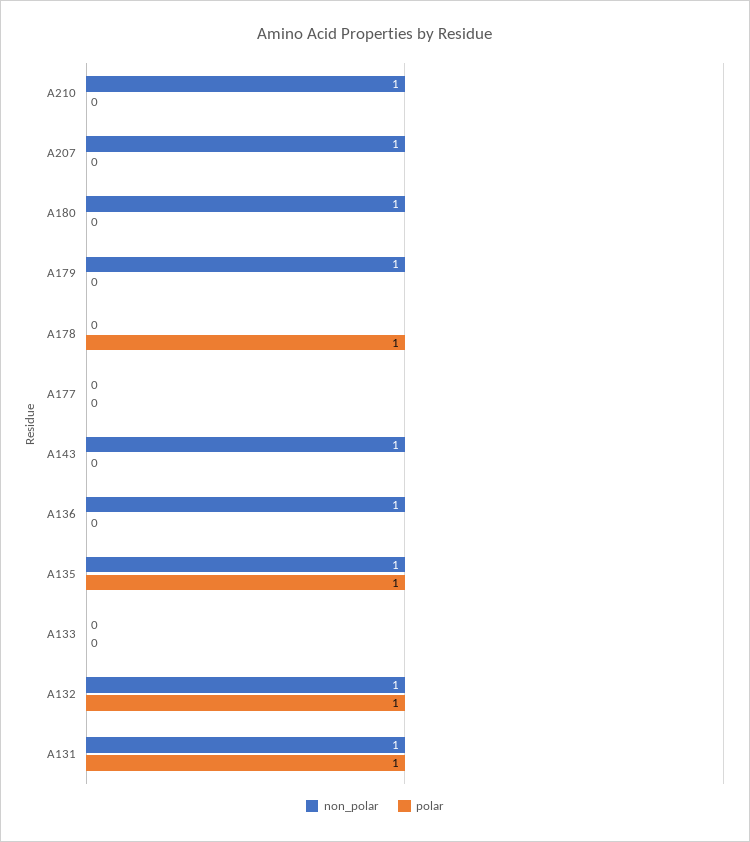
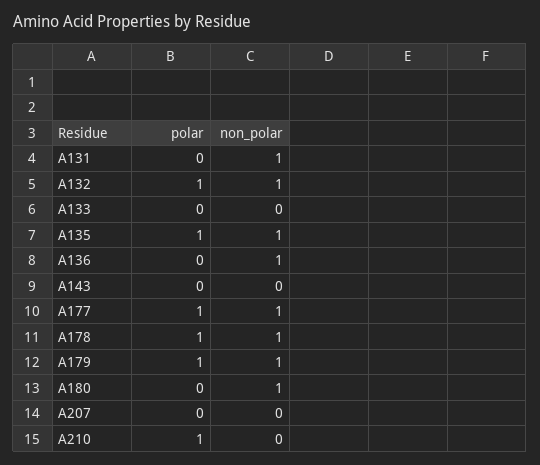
  {
    "non_polar": {
-     "A210": 1,
+     "A210": 0,
-     "A207": 1,
+     "A207": 0,
      "A180": 1,
      "A179": 1,
-     "A178": 0,
+     "A178": 1,
-     "A177": 0,
+     "A177": 1,
-     "A143": 1,
+     "A143": 0,
      "A136": 1,
      "A135": 1,
      "A133": 0,
      "A132": 1,
      "A131": 1
    },
    "polar": {
-     "A210": 0,
+     "A210": 1,
      "A207": 0,
      "A180": 0,
-     "A179": 0,
+     "A179": 1,
      "A178": 1,
-     "A177": 0,
+     "A177": 1,
      "A143": 0,
      "A136": 0,
      "A135": 1,
      "A133": 0,
      "A132": 1,
-     "A131": 1
+     "A131": 0
    }
  }

